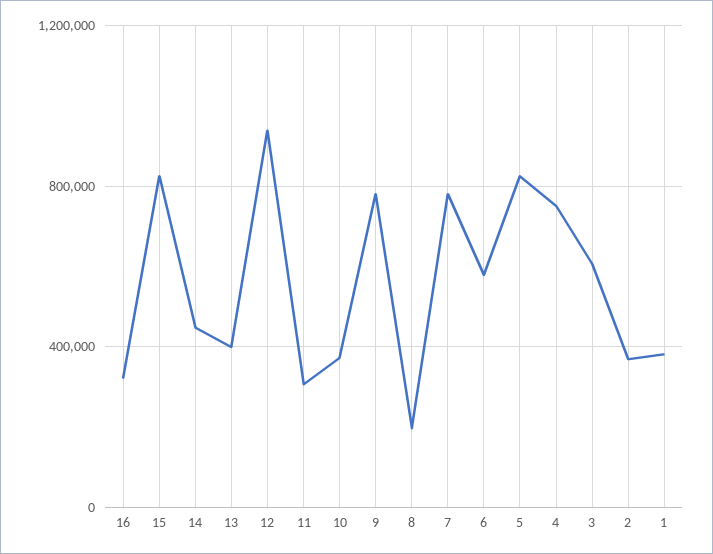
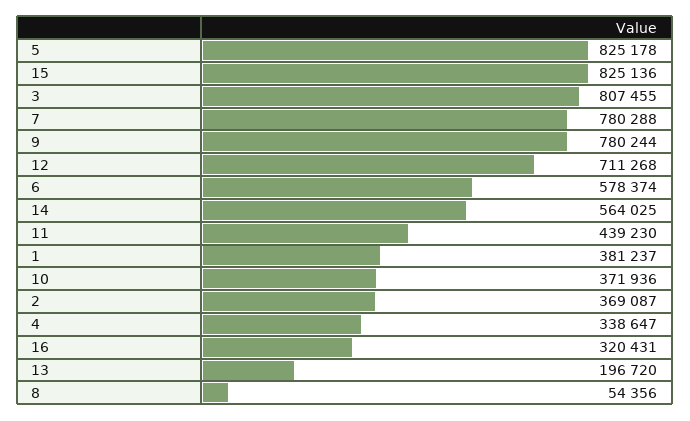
  {
    "16": 320431,
    "15": 825136,
-   "14": 450000,
+   "14": 564025,
-   "13": 400000,
+   "13": 196720,
-   "12": 950000,
+   "12": 711268,
-   "11": 300000,
+   "11": 439230,
    "10": 371936,
    "9": 780244,
-   "8": 200000,
+   "8": 54356,
    "7": 780288,
    "6": 578374,
    "5": 825178,
-   "4": 750000,
+   "4": 338647,
-   "3": 600000,
+   "3": 807455,
    "2": 369087,
    "1": 381237
  }

